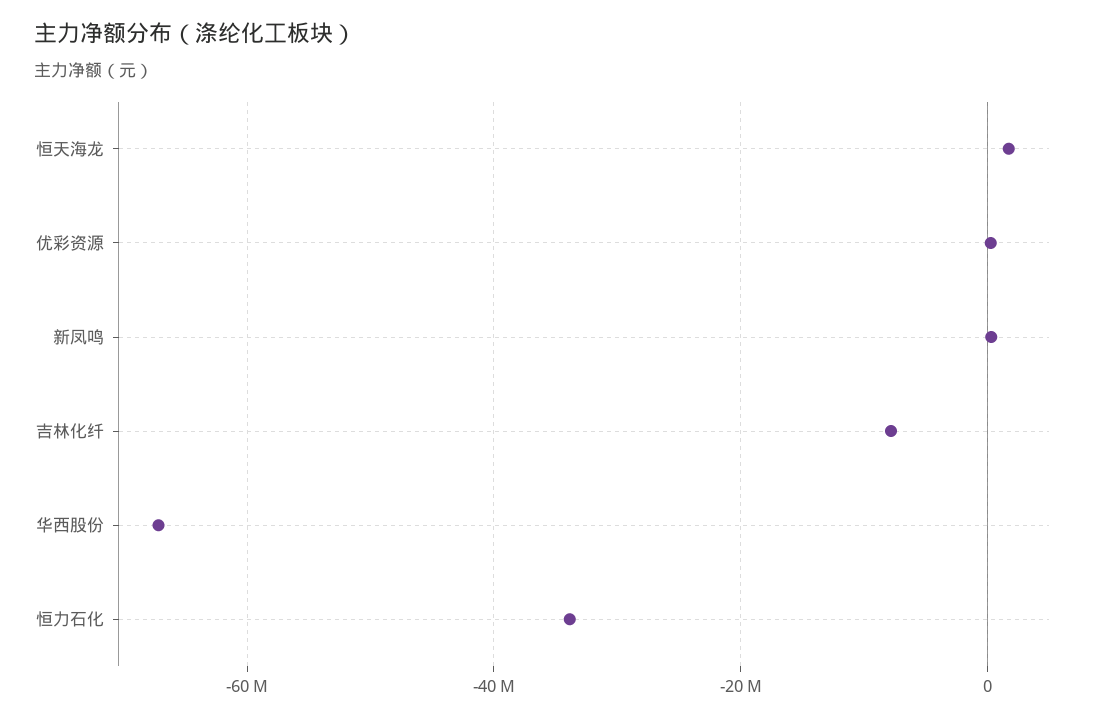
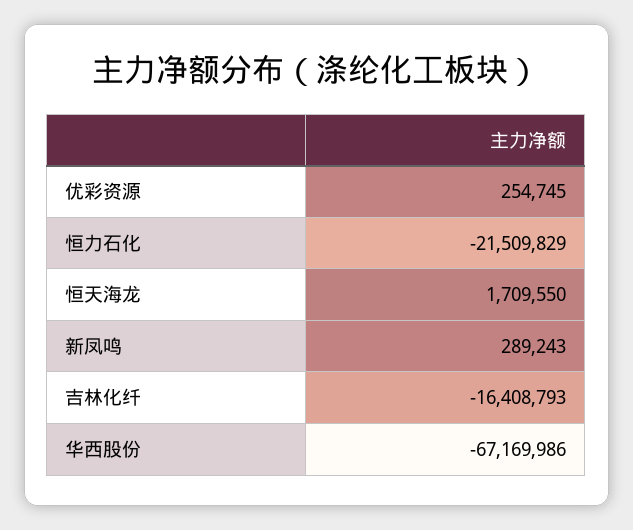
  {
    "恒天海龙": 1709550,
    "优彩资源": 254745,
    "新凤鸣": 289243,
-   "吉林化纤": -8000000,
+   "吉林化纤": -16408793,
    "华西股份": -67169986,
-   "恒力石化": -34000000
+   "恒力石化": -21509829
  }

